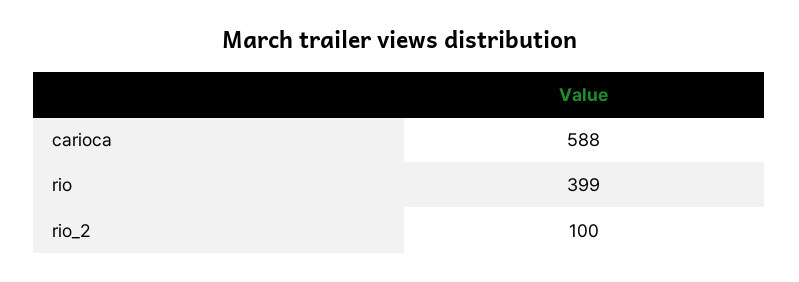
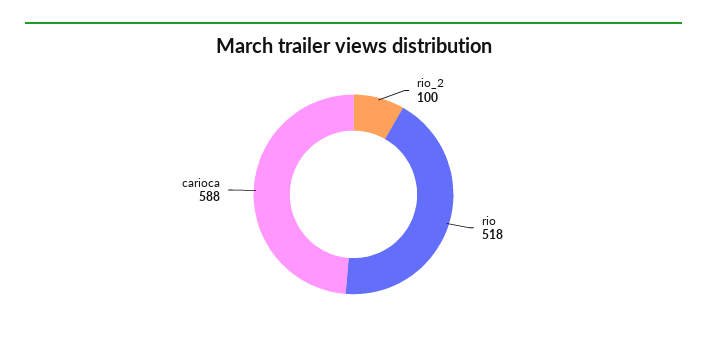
  {
    "carioca": 588,
-   "rio": 399,
+   "rio": 518,
    "rio_2": 100
  }

